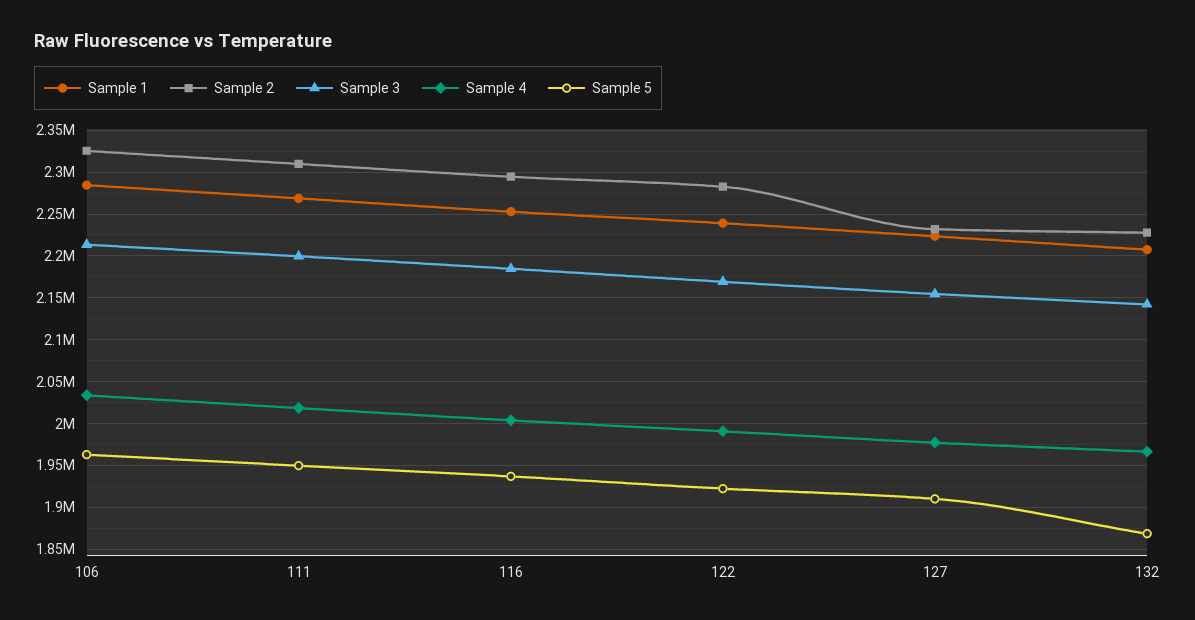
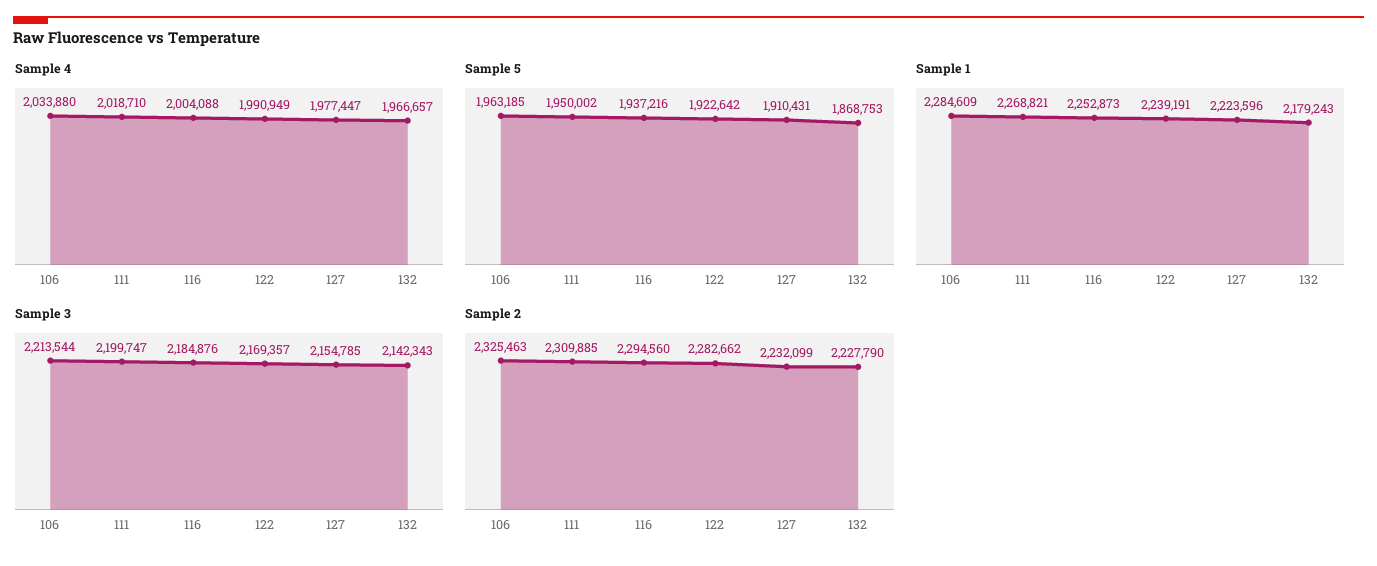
  {
    "Sample 1": {
      "106": 2284609,
      "111": 2268821,
      "116": 2252873,
      "122": 2239191,
      "127": 2223596,
-     "132": 2210000
+     "132": 2179243
    },
    "Sample 2": {
      "106": 2325463,
      "111": 2309885,
      "116": 2294560,
      "122": 2282662,
      "127": 2232099,
      "132": 2227790
    },
    "Sample 3": {
      "106": 2213544,
      "111": 2199747,
      "116": 2184876,
      "122": 2169357,
      "127": 2154785,
      "132": 2142343
    },
    "Sample 4": {
      "106": 2033880,
      "111": 2018710,
      "116": 2004088,
      "122": 1990949,
      "127": 1977447,
      "132": 1966657
    },
    "Sample 5": {
      "106": 1963185,
      "111": 1950002,
      "116": 1937216,
      "122": 1922642,
      "127": 1910431,
      "132": 1868753
    }
  }

